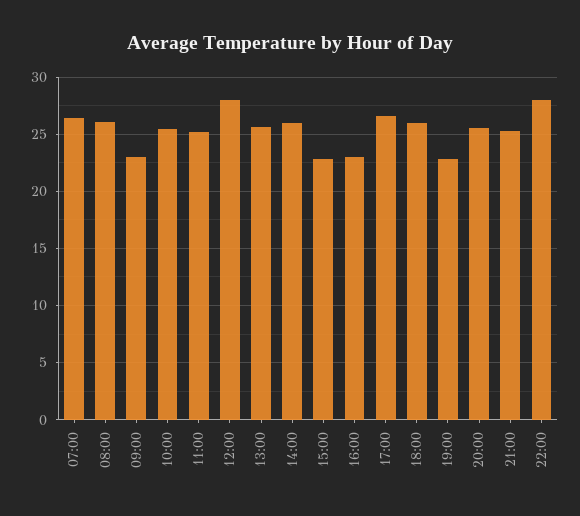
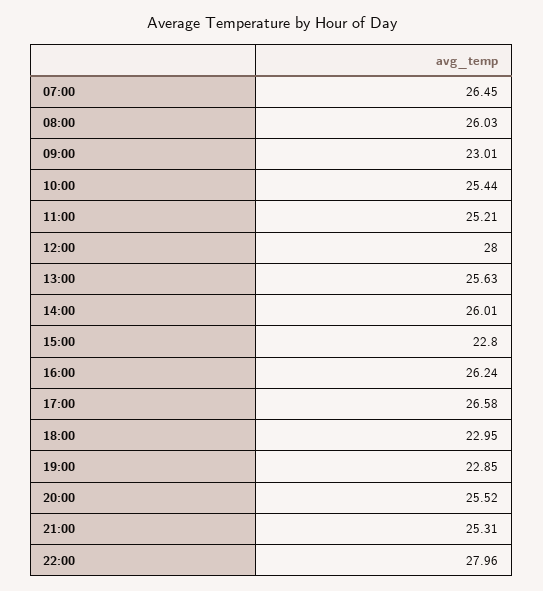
  {
    "07:00": 26.45,
    "08:00": 26.03,
    "09:00": 23.01,
    "10:00": 25.44,
    "11:00": 25.21,
    "12:00": 28,
    "13:00": 25.63,
    "14:00": 26.01,
    "15:00": 22.8,
-   "16:00": 23,
+   "16:00": 26.24,
    "17:00": 26.58,
-   "18:00": 26,
+   "18:00": 22.95,
    "19:00": 22.85,
    "20:00": 25.52,
    "21:00": 25.31,
    "22:00": 27.96
  }

